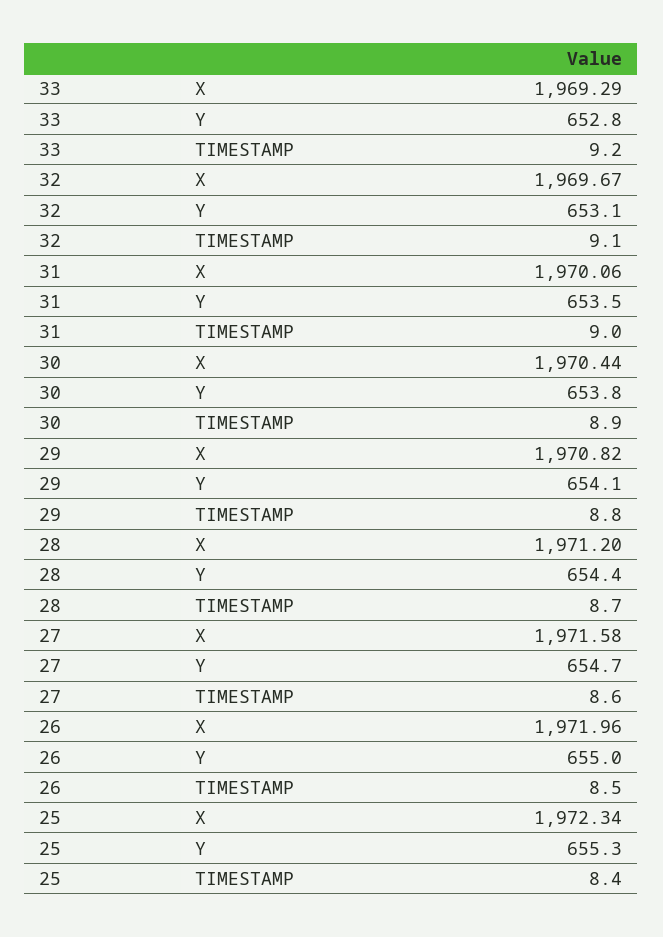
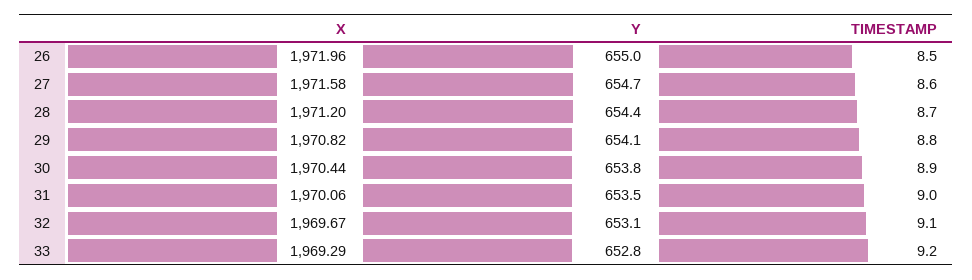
  {
    "33": {
      "X": 1969.29,
      "Y": 652.8,
      "TIMESTAMP": 9.2
    },
    "32": {
      "X": 1969.67,
      "Y": 653.1,
      "TIMESTAMP": 9.1
    },
    "31": {
      "X": 1970.06,
      "Y": 653.5,
      "TIMESTAMP": 9
    },
    "30": {
      "X": 1970.44,
      "Y": 653.8,
      "TIMESTAMP": 8.9
    },
    "29": {
      "X": 1970.82,
      "Y": 654.1,
      "TIMESTAMP": 8.8
    },
    "28": {
      "X": 1971.2,
      "Y": 654.4,
      "TIMESTAMP": 8.7
    },
    "27": {
      "X": 1971.58,
      "Y": 654.7,
      "TIMESTAMP": 8.6
    },
    "26": {
      "X": 1971.96,
      "Y": 655,
      "TIMESTAMP": 8.5
-   },
+   }
-   "25": {
-     "X": 1972.34,
-     "Y": 655.3,
-     "TIMESTAMP": 8.4
-   }
  }

